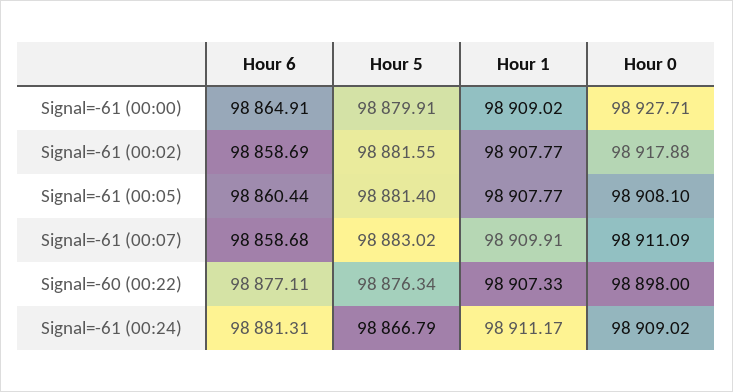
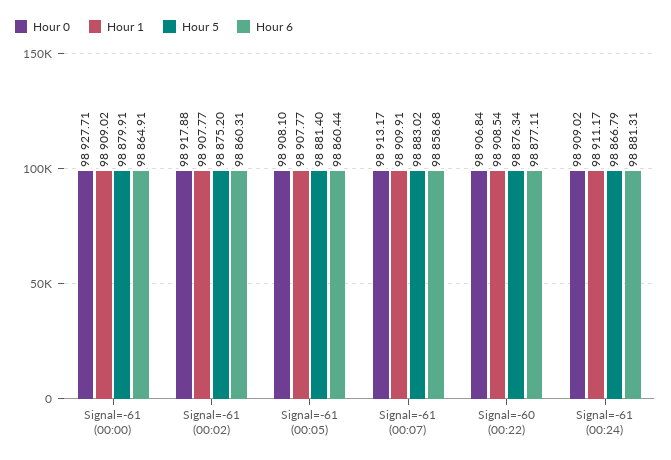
  {
    "Hour 6": {
      "Signal=-61 (00:00)": 98864.91,
-     "Signal=-61 (00:02)": 98858.69,
+     "Signal=-61 (00:02)": 98860.31,
      "Signal=-61 (00:05)": 98860.44,
      "Signal=-61 (00:07)": 98858.68,
      "Signal=-60 (00:22)": 98877.11,
      "Signal=-61 (00:24)": 98881.31
    },
    "Hour 5": {
      "Signal=-61 (00:00)": 98879.91,
-     "Signal=-61 (00:02)": 98881.55,
+     "Signal=-61 (00:02)": 98875.2,
      "Signal=-61 (00:05)": 98881.4,
      "Signal=-61 (00:07)": 98883.02,
      "Signal=-60 (00:22)": 98876.34,
      "Signal=-61 (00:24)": 98866.79
    },
    "Hour 1": {
      "Signal=-61 (00:00)": 98909.02,
      "Signal=-61 (00:02)": 98907.77,
      "Signal=-61 (00:05)": 98907.77,
      "Signal=-61 (00:07)": 98909.91,
-     "Signal=-60 (00:22)": 98907.33,
+     "Signal=-60 (00:22)": 98908.54,
      "Signal=-61 (00:24)": 98911.17
    },
    "Hour 0": {
      "Signal=-61 (00:00)": 98927.71,
      "Signal=-61 (00:02)": 98917.88,
      "Signal=-61 (00:05)": 98908.1,
-     "Signal=-61 (00:07)": 98911.09,
+     "Signal=-61 (00:07)": 98913.17,
-     "Signal=-60 (00:22)": 98898,
+     "Signal=-60 (00:22)": 98906.84,
      "Signal=-61 (00:24)": 98909.02
    }
  }

